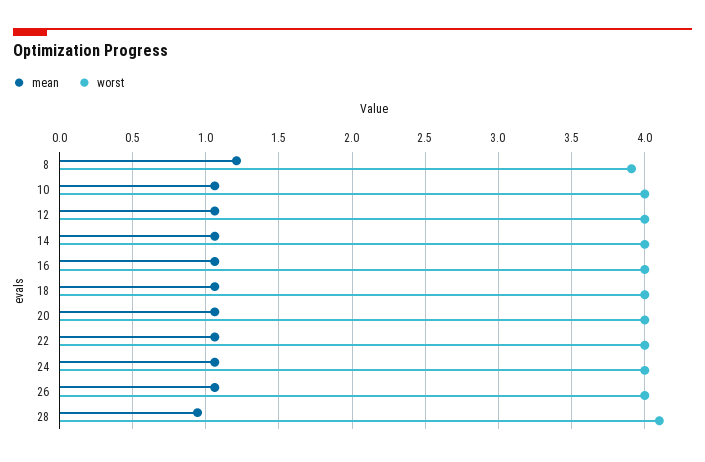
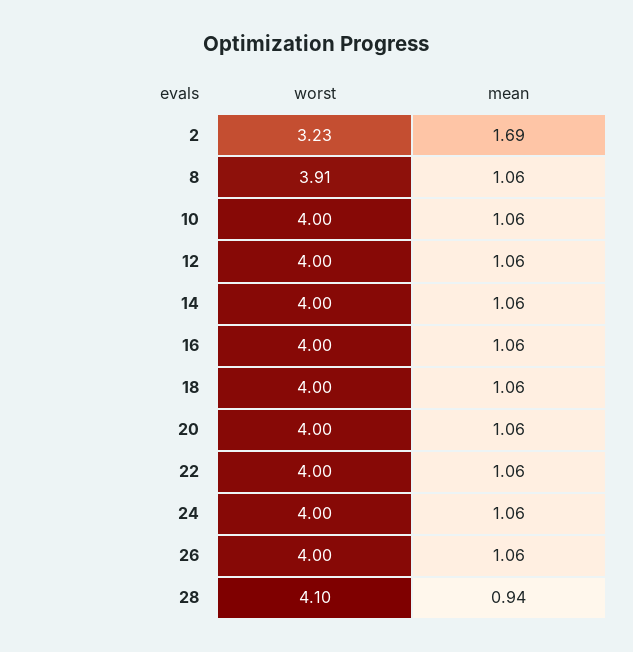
  {
    "mean": {
-     "8": 1.2,
+     "8": 1.06,
      "10": 1.06,
      "12": 1.06,
      "14": 1.06,
      "16": 1.06,
      "18": 1.06,
      "20": 1.06,
      "22": 1.06,
      "24": 1.06,
      "26": 1.06,
-     "28": 0.94
+     "28": 0.94,
+     "2": 1.69
    },
    "worst": {
      "8": 3.91,
      "10": 4,
      "12": 4,
      "14": 4,
      "16": 4,
      "18": 4,
      "20": 4,
      "22": 4,
      "24": 4,
      "26": 4,
-     "28": 4.1
+     "28": 4.1,
+     "2": 3.23
    }
  }

